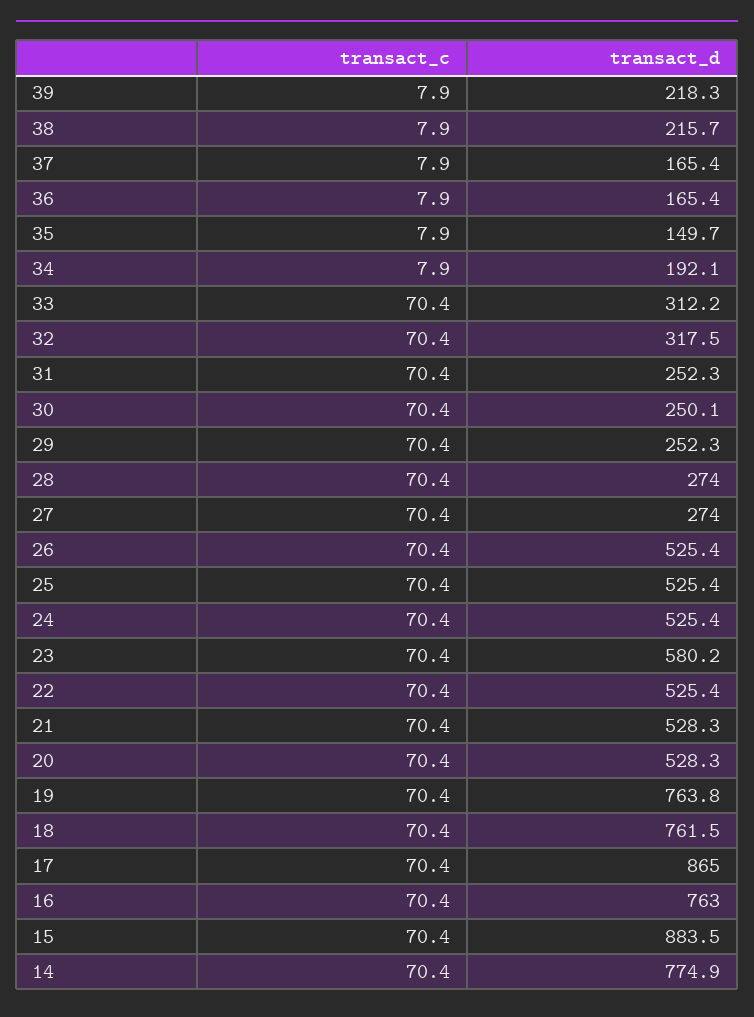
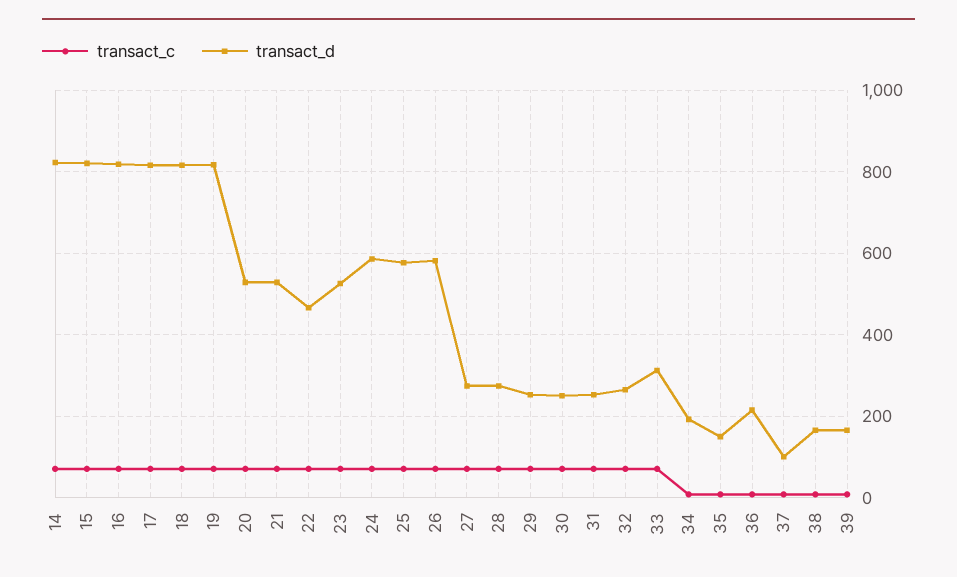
  {
    "transact_c": {
      "39": 7.9,
      "38": 7.9,
      "37": 7.9,
      "36": 7.9,
      "35": 7.9,
      "34": 7.9,
      "33": 70.4,
      "32": 70.4,
      "31": 70.4,
      "30": 70.4,
      "29": 70.4,
      "28": 70.4,
      "27": 70.4,
      "26": 70.4,
      "25": 70.4,
      "24": 70.4,
      "23": 70.4,
      "22": 70.4,
      "21": 70.4,
      "20": 70.4,
      "19": 70.4,
      "18": 70.4,
      "17": 70.4,
      "16": 70.4,
      "15": 70.4,
      "14": 70.4
    },
    "transact_d": {
-     "39": 218.3,
+     "39": 160,
-     "38": 215.7,
+     "38": 160,
-     "37": 165.4,
+     "37": 100,
-     "36": 165.4,
+     "36": 220,
      "35": 149.7,
      "34": 192.1,
      "33": 312.2,
-     "32": 317.5,
+     "32": 260,
      "31": 252.3,
      "30": 250.1,
      "29": 252.3,
      "28": 274,
      "27": 274,
-     "26": 525.4,
+     "26": 580,
-     "25": 525.4,
+     "25": 580,
-     "24": 525.4,
+     "24": 580,
-     "23": 580.2,
+     "23": 520,
-     "22": 525.4,
+     "22": 460,
      "21": 528.3,
      "20": 528.3,
-     "19": 763.8,
+     "19": 820,
-     "18": 761.5,
+     "18": 820,
-     "17": 865,
+     "17": 820,
-     "16": 763,
+     "16": 820,
-     "15": 883.5,
+     "15": 820,
-     "14": 774.9
+     "14": 820
    }
  }

